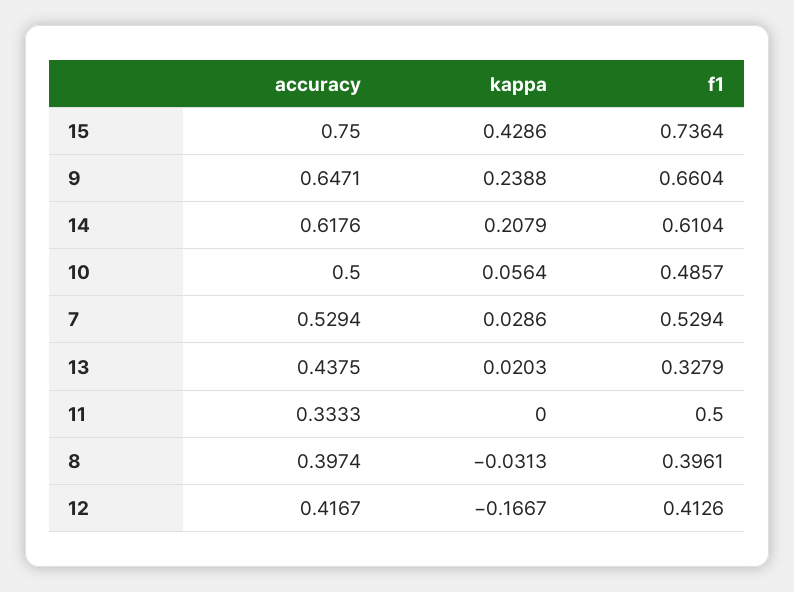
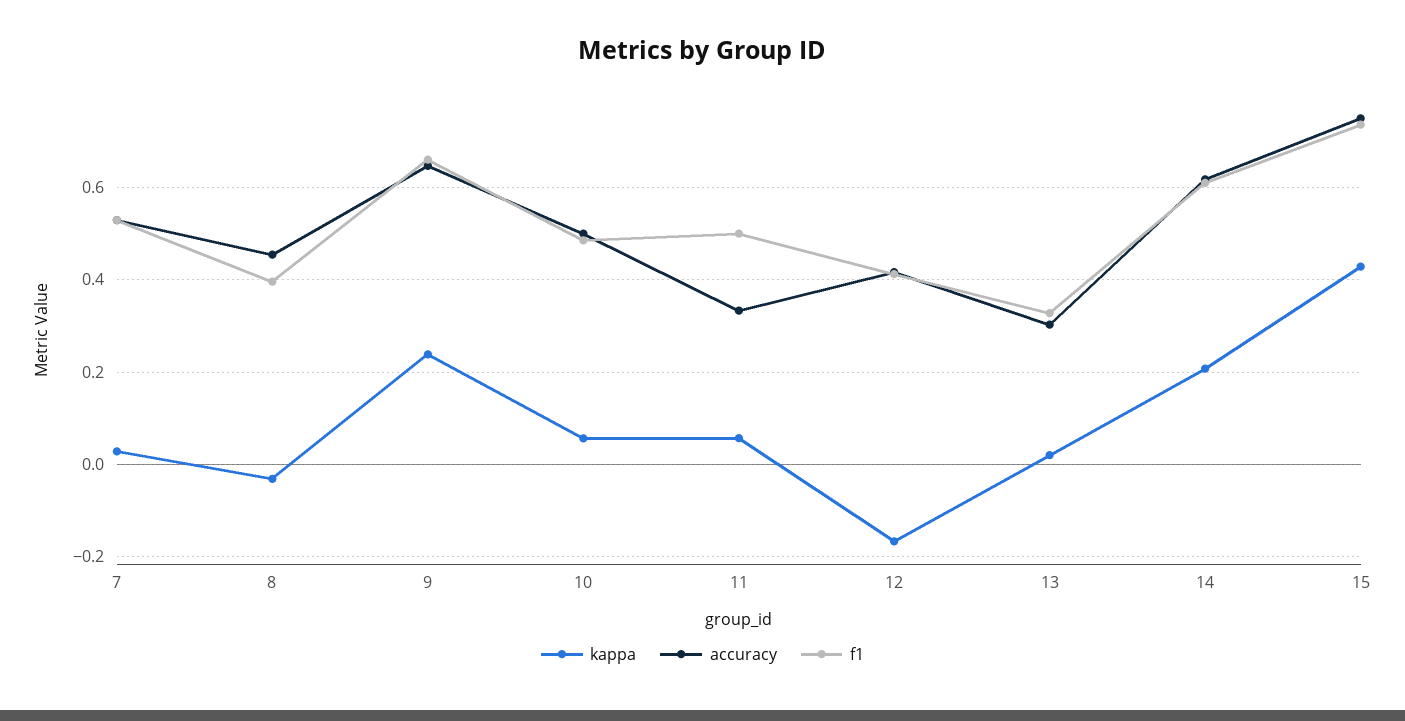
  {
    "accuracy": {
      "15": 0.75,
      "9": 0.6471,
      "14": 0.6176,
      "10": 0.5,
      "7": 0.5294,
-     "13": 0.4375,
+     "13": 0.3,
      "11": 0.3333,
-     "8": 0.3974,
+     "8": 0.46,
      "12": 0.4167
    },
    "kappa": {
      "15": 0.4286,
      "9": 0.2388,
      "14": 0.2079,
      "10": 0.0564,
      "7": 0.0286,
      "13": 0.0203,
-     "11": 0,
+     "11": 0.06,
      "8": -0.0313,
      "12": -0.1667
    },
    "f1": {
      "15": 0.7364,
      "9": 0.6604,
      "14": 0.6104,
      "10": 0.4857,
      "7": 0.5294,
      "13": 0.3279,
      "11": 0.5,
      "8": 0.3961,
      "12": 0.4126
    }
  }

